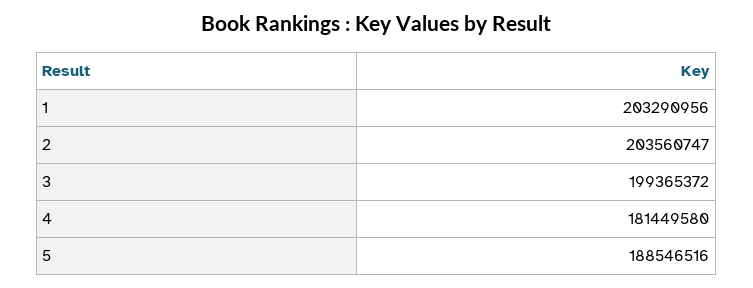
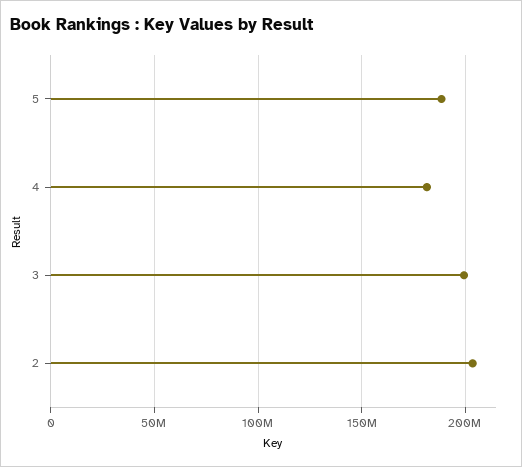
  {
-   "1": 203290956,
    "2": 203560747,
    "3": 199365372,
    "4": 181449580,
    "5": 188546516
  }

